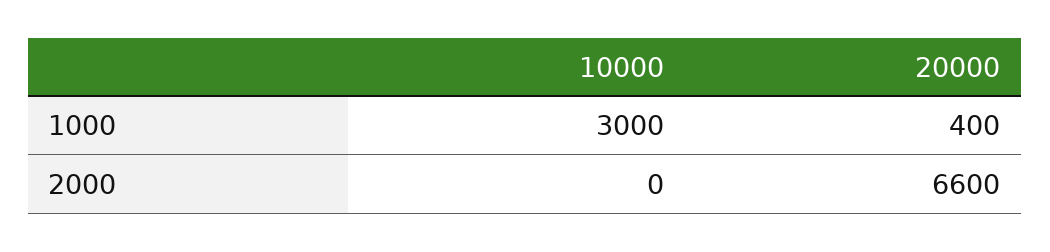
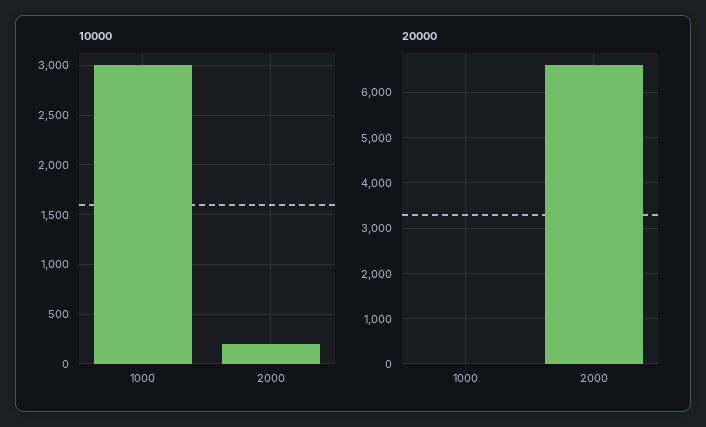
  {
    "10000": {
      "1000": 3000,
-     "2000": 0
+     "2000": 200
    },
    "20000": {
-     "1000": 400,
+     "1000": 0,
      "2000": 6600
    }
  }

